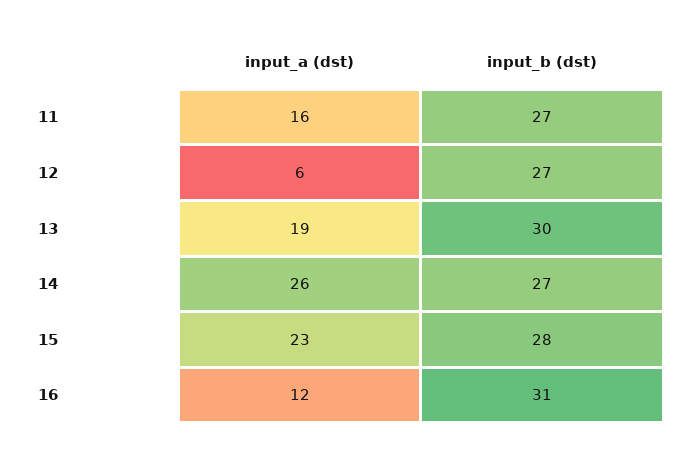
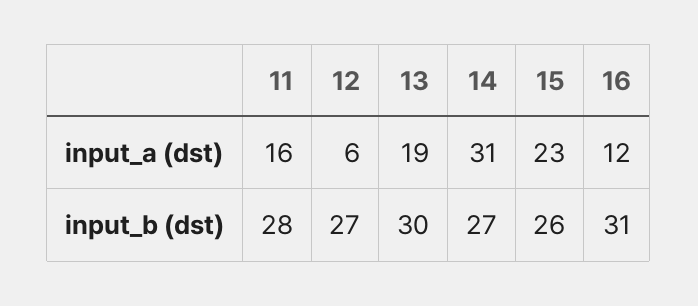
  {
    "input_a (dst)": {
      "11": 16,
      "12": 6,
      "13": 19,
-     "14": 26,
+     "14": 31,
      "15": 23,
      "16": 12
    },
    "input_b (dst)": {
-     "11": 27,
+     "11": 28,
      "12": 27,
      "13": 30,
      "14": 27,
-     "15": 28,
+     "15": 26,
      "16": 31
    }
  }

